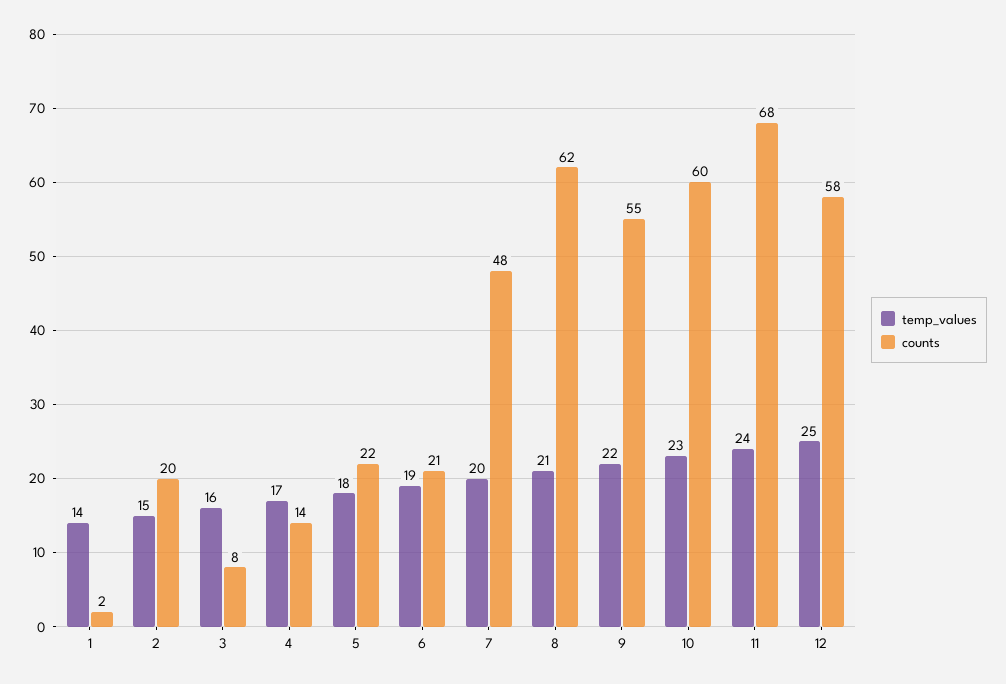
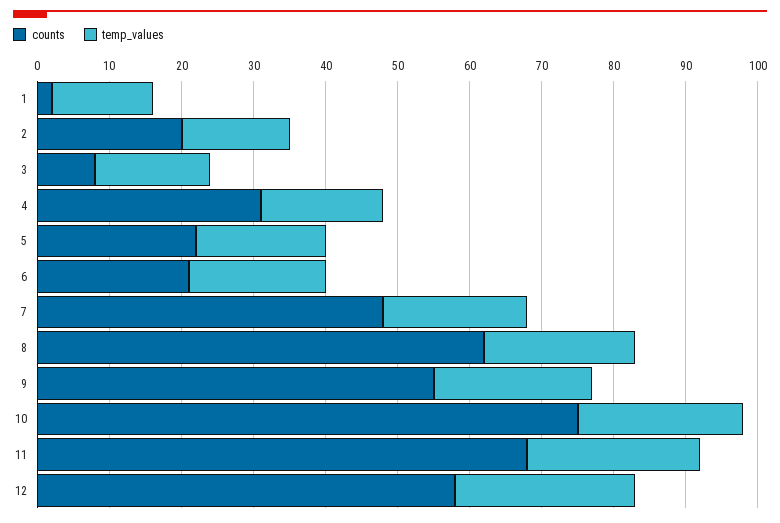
  {
    "temp_values": {
      "1": 14,
      "2": 15,
      "3": 16,
      "4": 17,
      "5": 18,
      "6": 19,
      "7": 20,
      "8": 21,
      "9": 22,
      "10": 23,
      "11": 24,
      "12": 25
    },
    "counts": {
      "1": 2,
      "2": 20,
      "3": 8,
-     "4": 14,
+     "4": 30,
      "5": 22,
      "6": 21,
      "7": 48,
      "8": 62,
      "9": 55,
-     "10": 60,
+     "10": 75,
      "11": 68,
      "12": 58
    }
  }

